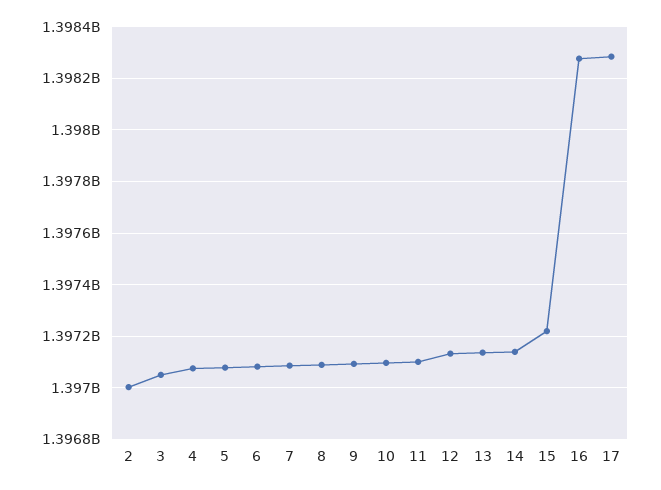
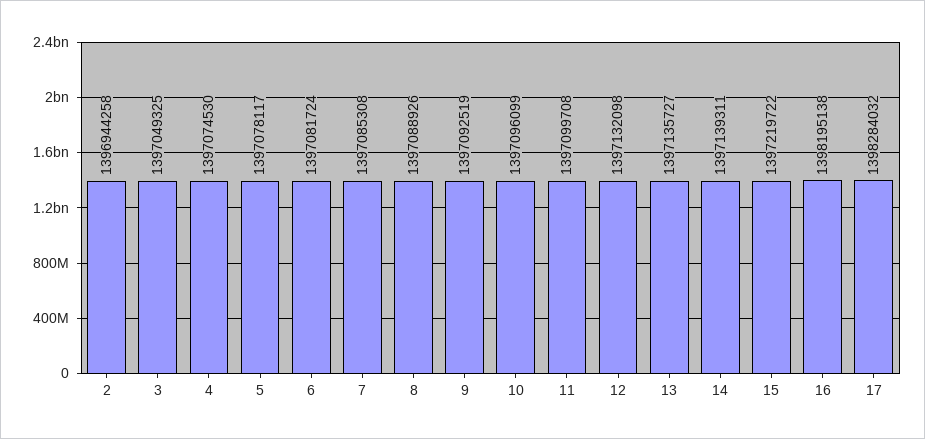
  {
-   "2": 1397000000,
+   "2": 1396944258,
    "3": 1397049325,
    "4": 1397074530,
    "5": 1397078117,
    "6": 1397081724,
    "7": 1397085308,
    "8": 1397088926,
    "9": 1397092519,
    "10": 1397096099,
    "11": 1397099708,
    "12": 1397132098,
    "13": 1397135727,
    "14": 1397139311,
    "15": 1397219722,
-   "16": 1398275000,
+   "16": 1398195138,
    "17": 1398284032
  }

